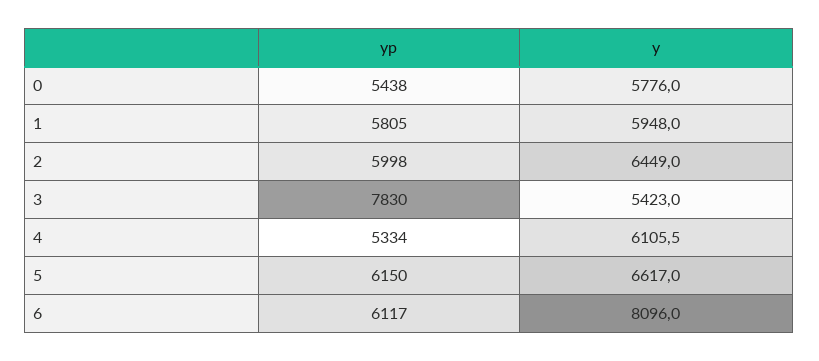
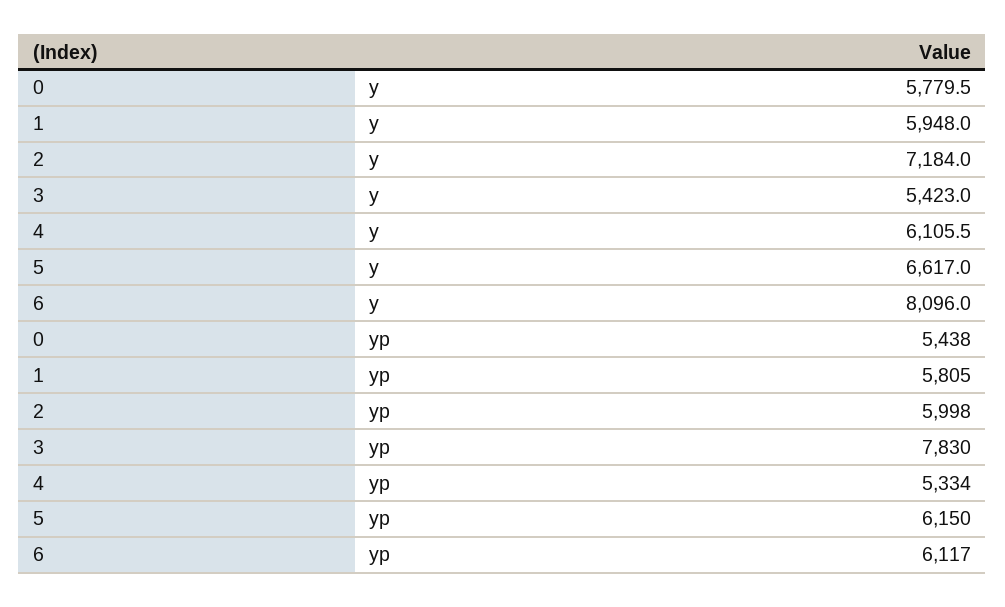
  {
    "yp": {
      "0": 5438,
      "1": 5805,
      "2": 5998,
      "3": 7830,
      "4": 5334,
      "5": 6150,
      "6": 6117
    },
    "y": {
-     "0": 5776,
+     "0": 5779.5,
      "1": 5948,
-     "2": 6449,
+     "2": 7184,
      "3": 5423,
      "4": 6105.5,
      "5": 6617,
      "6": 8096
    }
  }

